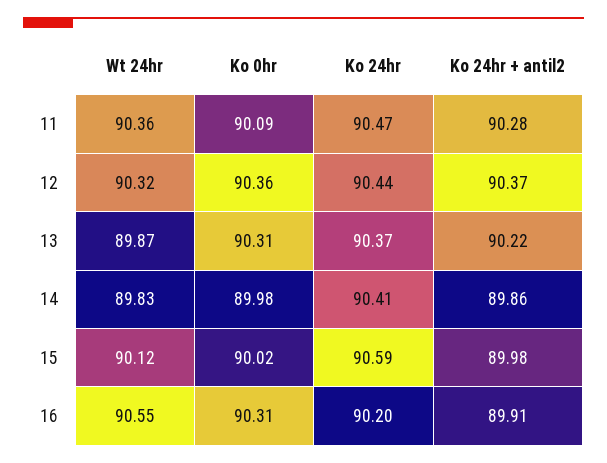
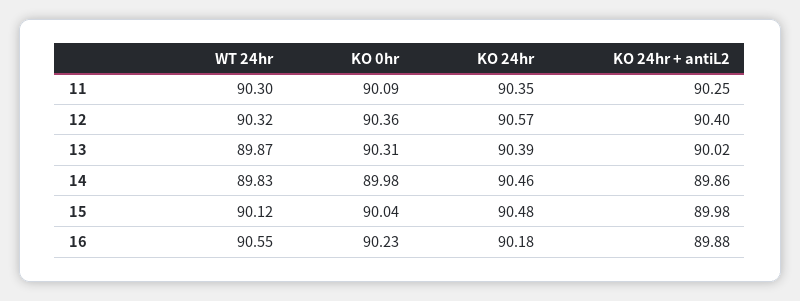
  {
    "Wt 24hr": {
-     "11": 90.36,
+     "11": 90.3,
      "12": 90.32,
      "13": 89.87,
      "14": 89.83,
      "15": 90.12,
      "16": 90.55
    },
    "Ko 0hr": {
      "11": 90.09,
      "12": 90.36,
      "13": 90.31,
      "14": 89.98,
-     "15": 90.02,
+     "15": 90.04,
-     "16": 90.31
+     "16": 90.23
    },
    "Ko 24hr": {
-     "11": 90.47,
+     "11": 90.35,
-     "12": 90.44,
+     "12": 90.57,
-     "13": 90.37,
+     "13": 90.39,
-     "14": 90.41,
+     "14": 90.46,
-     "15": 90.59,
+     "15": 90.48,
-     "16": 90.2
+     "16": 90.18
    },
    "Ko 24hr + antil2": {
-     "11": 90.28,
+     "11": 90.25,
-     "12": 90.37,
+     "12": 90.4,
-     "13": 90.22,
+     "13": 90.02,
      "14": 89.86,
      "15": 89.98,
-     "16": 89.91
+     "16": 89.88
    }
  }

